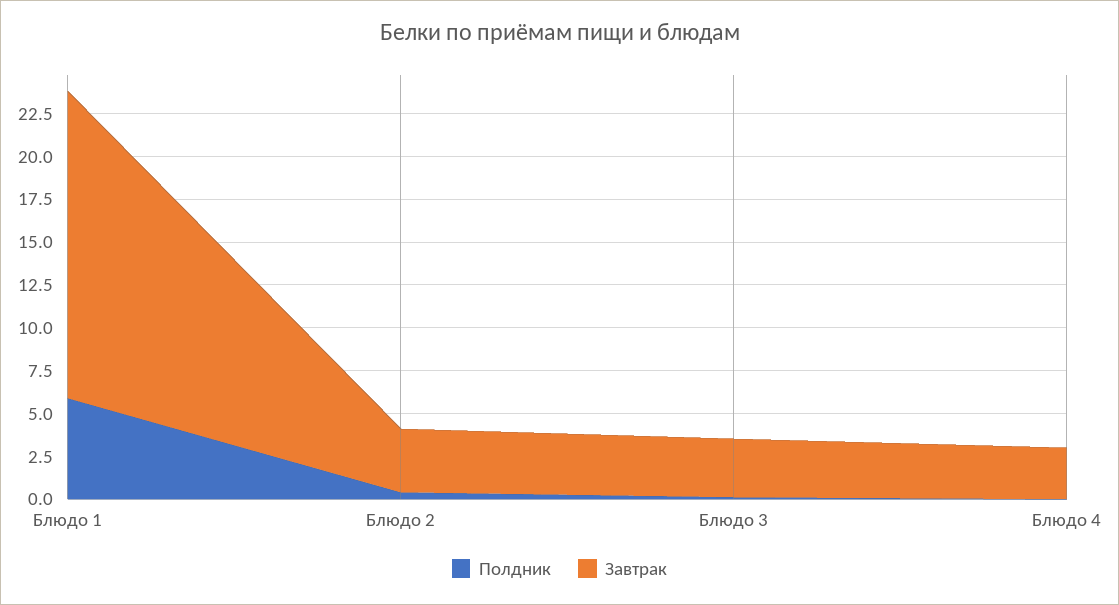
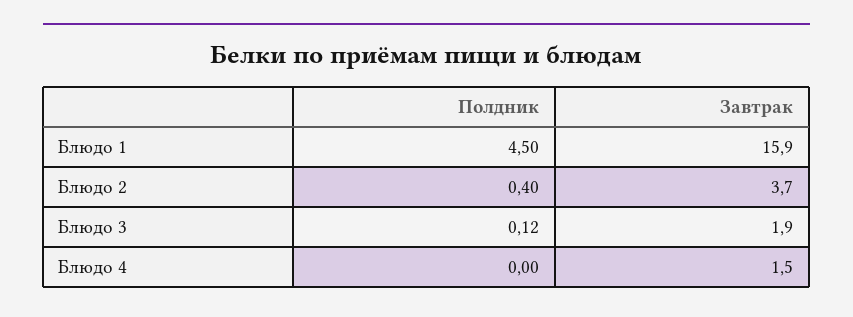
  {
    "Полдник": {
-     "Блюдо 1": 6,
+     "Блюдо 1": 4.5,
      "Блюдо 2": 0.4,
      "Блюдо 3": 0.12,
      "Блюдо 4": 0
    },
    "Завтрак": {
-     "Блюдо 1": 18,
+     "Блюдо 1": 15.9,
      "Блюдо 2": 3.7,
-     "Блюдо 3": 3.5,
+     "Блюдо 3": 1.9,
-     "Блюдо 4": 3
+     "Блюдо 4": 1.5
    }
  }

